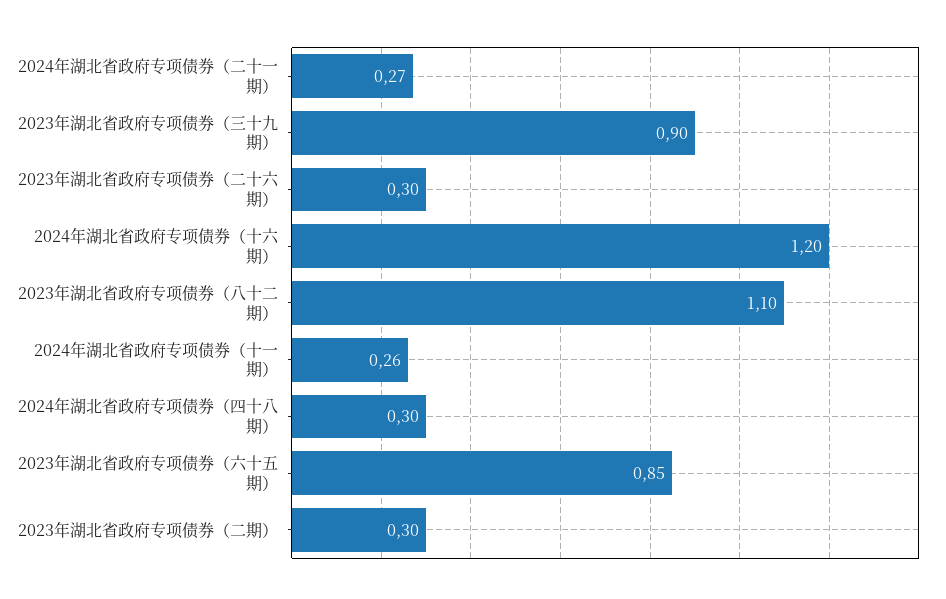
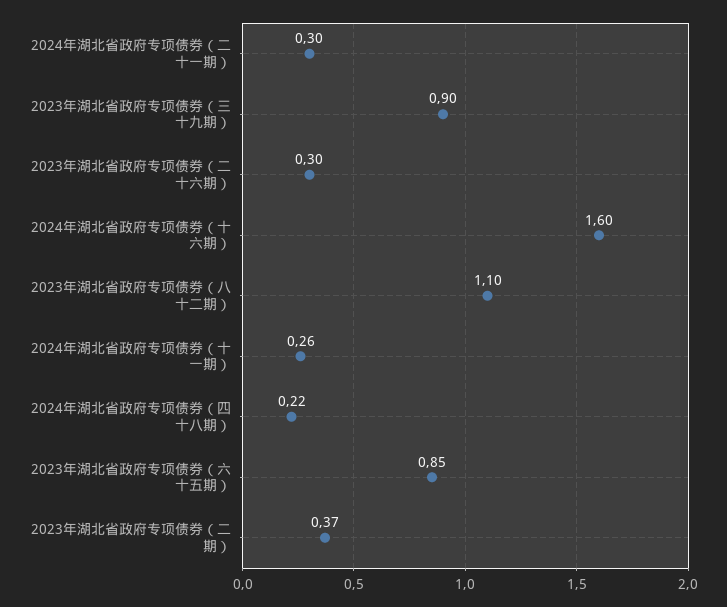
  {
-   "2024年湖北省政府专项债券（二十一期）": 0.27,
+   "2024年湖北省政府专项债券（二十一期）": 0.3,
    "2023年湖北省政府专项债券（三十九期）": 0.9,
    "2023年湖北省政府专项债券（二十六期）": 0.3,
-   "2024年湖北省政府专项债券（十六期）": 1.2,
+   "2024年湖北省政府专项债券（十六期）": 1.6,
    "2023年湖北省政府专项债券（八十二期）": 1.1,
    "2024年湖北省政府专项债券（十一期）": 0.26,
-   "2024年湖北省政府专项债券（四十八期）": 0.3,
+   "2024年湖北省政府专项债券（四十八期）": 0.22,
    "2023年湖北省政府专项债券（六十五期）": 0.85,
-   "2023年湖北省政府专项债券（二期）": 0.3
+   "2023年湖北省政府专项债券（二期）": 0.37
  }

